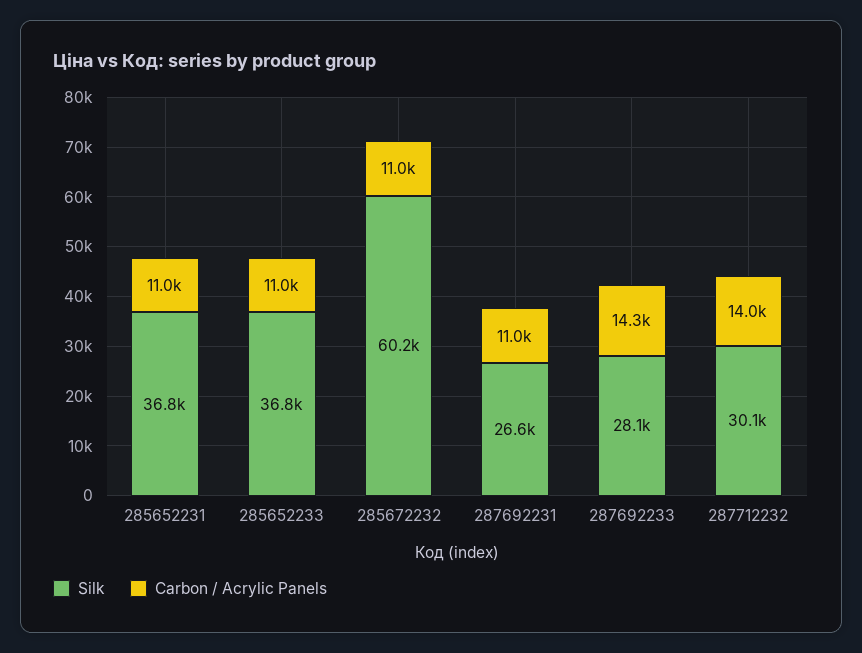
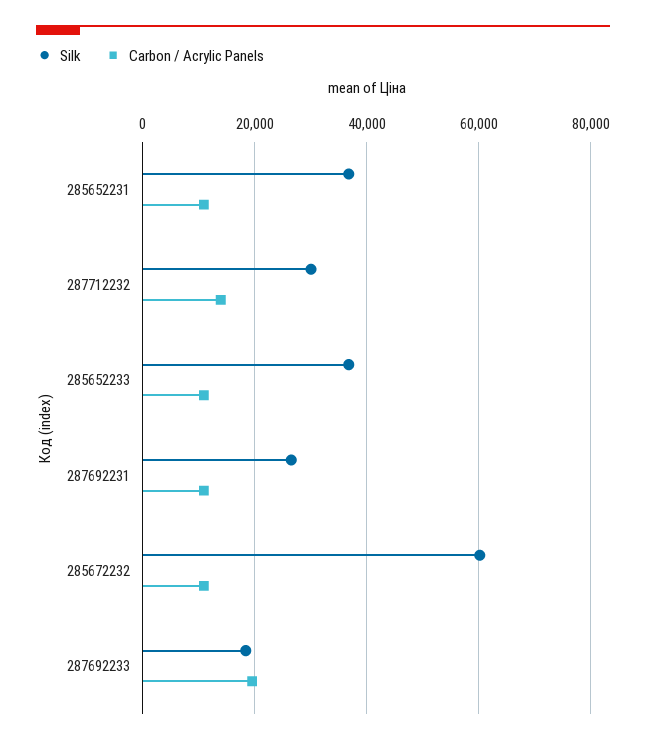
  {
    "Silk": {
      "285652231": 36800,
      "285652233": 36800,
      "285672232": 60200,
      "287692231": 26600,
-     "287692233": 28100,
+     "287692233": 18000,
      "287712232": 30100
    },
    "Carbon / Acrylic Panels": {
      "285652231": 11000,
      "285652233": 11000,
      "285672232": 11000,
      "287692231": 11000,
-     "287692233": 14300,
+     "287692233": 20000,
      "287712232": 14000
    }
  }

